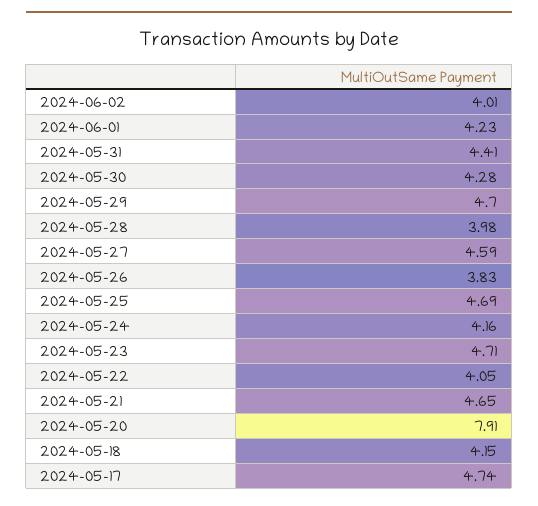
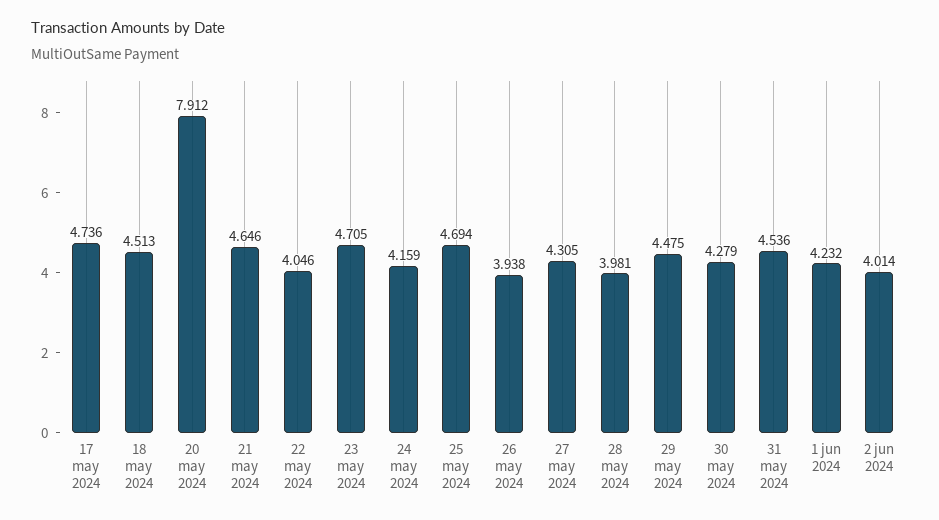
  {
    "2024-06-02": 4.014,
    "2024-06-01": 4.232,
-   "2024-05-31": 4.41,
+   "2024-05-31": 4.536,
    "2024-05-30": 4.279,
-   "2024-05-29": 4.7,
+   "2024-05-29": 4.475,
    "2024-05-28": 3.981,
-   "2024-05-27": 4.59,
+   "2024-05-27": 4.305,
-   "2024-05-26": 3.83,
+   "2024-05-26": 3.938,
    "2024-05-25": 4.694,
    "2024-05-24": 4.159,
    "2024-05-23": 4.705,
    "2024-05-22": 4.046,
    "2024-05-21": 4.646,
    "2024-05-20": 7.912,
-   "2024-05-18": 4.15,
+   "2024-05-18": 4.513,
    "2024-05-17": 4.736
  }

